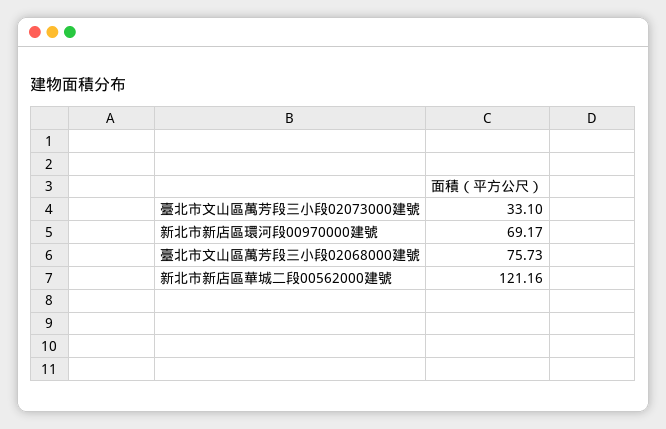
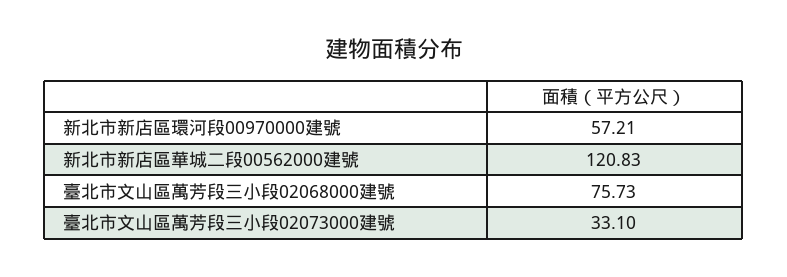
  {
    "臺北市文山區萬芳段三小段02073000建號": 33.1,
-   "新北市新店區環河段00970000建號": 69.17,
+   "新北市新店區環河段00970000建號": 57.21,
    "臺北市文山區萬芳段三小段02068000建號": 75.73,
-   "新北市新店區華城二段00562000建號": 121.16
+   "新北市新店區華城二段00562000建號": 120.83
  }

